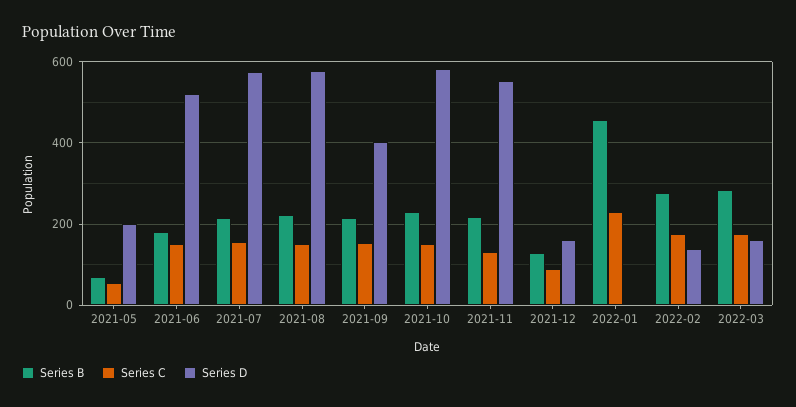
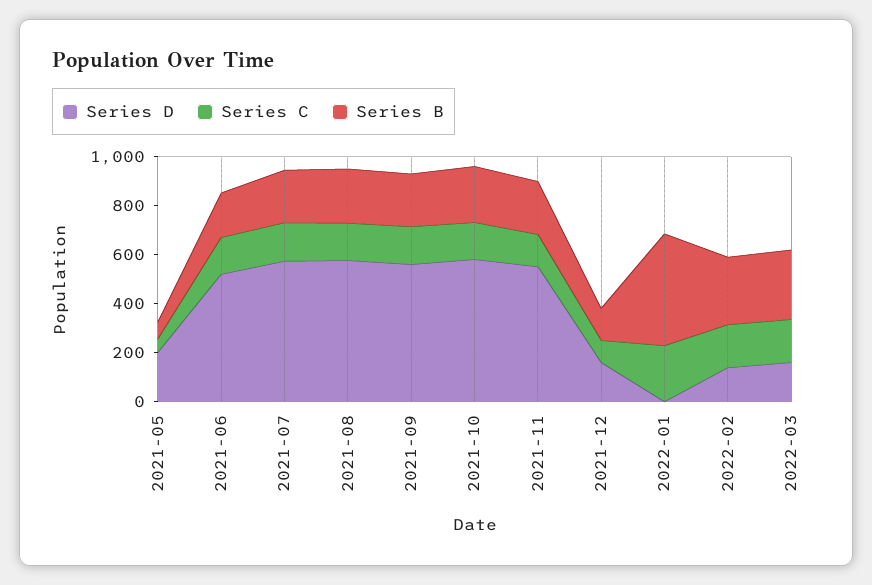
  {
    "Series B": {
      "2021-05": 80,
      "2021-06": 180,
      "2021-07": 220,
      "2021-08": 220,
      "2021-09": 220,
      "2021-10": 220,
      "2021-11": 220,
      "2021-12": 120,
      "2022-01": 460,
      "2022-02": 280,
      "2022-03": 280
    },
    "Series C": {
      "2021-05": 60,
      "2021-06": 160,
      "2021-07": 160,
      "2021-08": 160,
      "2021-09": 160,
      "2021-10": 160,
      "2021-11": 140,
      "2021-12": 100,
      "2022-01": 220,
      "2022-02": 180,
      "2022-03": 180
    },
    "Series D": {
      "2021-05": 200,
      "2021-06": 520,
      "2021-07": 580,
      "2021-08": 580,
-     "2021-09": 400,
+     "2021-09": 550,
      "2021-10": 580,
      "2021-11": 560,
      "2021-12": 160,
      "2022-01": 0,
      "2022-02": 140,
      "2022-03": 160
    }
  }

